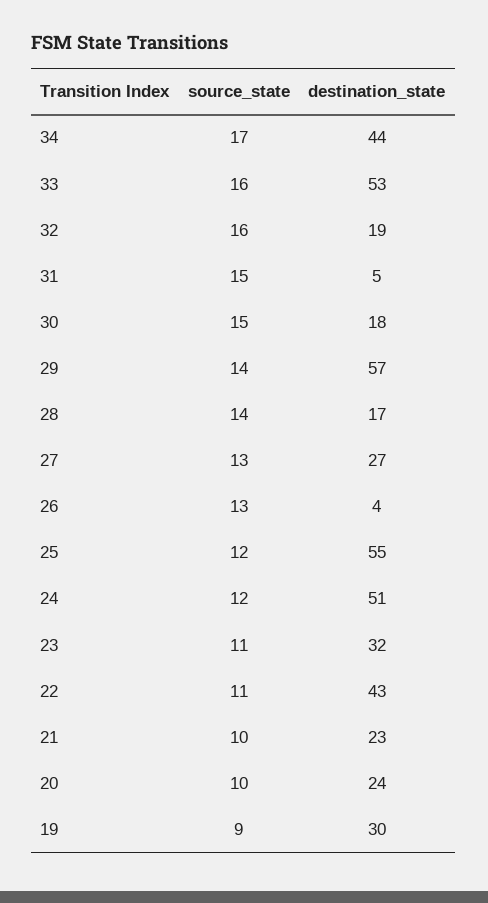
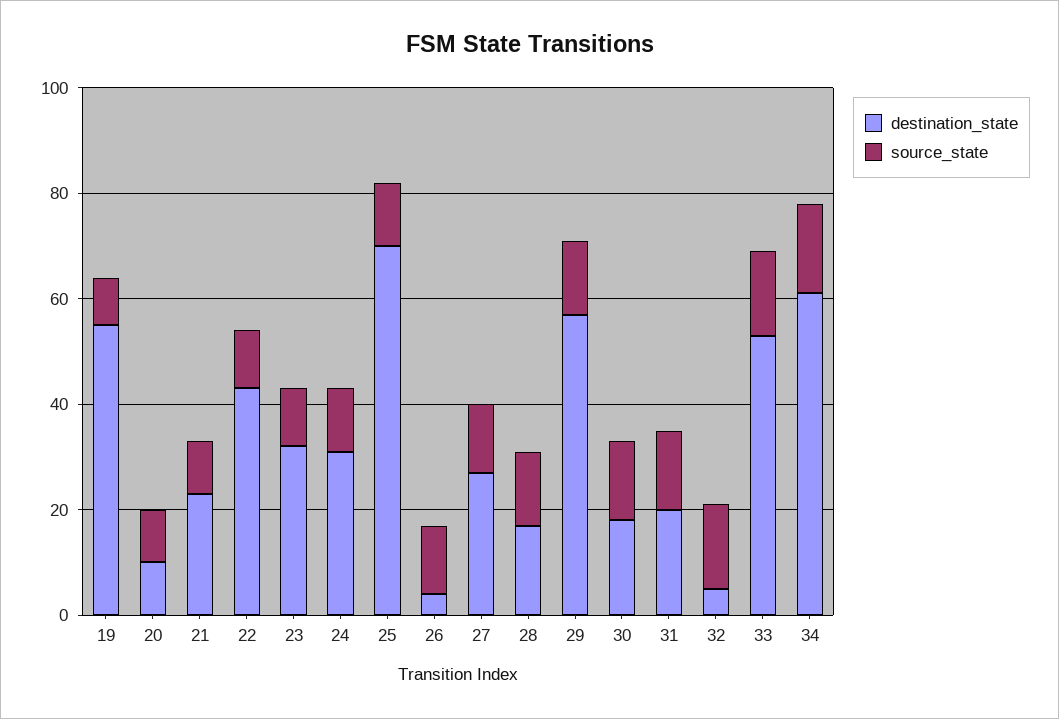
  {
    "source_state": {
      "34": 17,
      "33": 16,
      "32": 16,
      "31": 15,
      "30": 15,
      "29": 14,
      "28": 14,
      "27": 13,
      "26": 13,
      "25": 12,
      "24": 12,
      "23": 11,
      "22": 11,
      "21": 10,
      "20": 10,
      "19": 9
    },
    "destination_state": {
-     "34": 44,
+     "34": 60,
      "33": 53,
-     "32": 19,
+     "32": 5,
-     "31": 5,
+     "31": 20,
      "30": 18,
      "29": 57,
      "28": 17,
      "27": 27,
      "26": 4,
-     "25": 55,
+     "25": 70,
-     "24": 51,
+     "24": 30,
      "23": 32,
      "22": 43,
      "21": 23,
-     "20": 24,
+     "20": 10,
-     "19": 30
+     "19": 55
    }
  }

